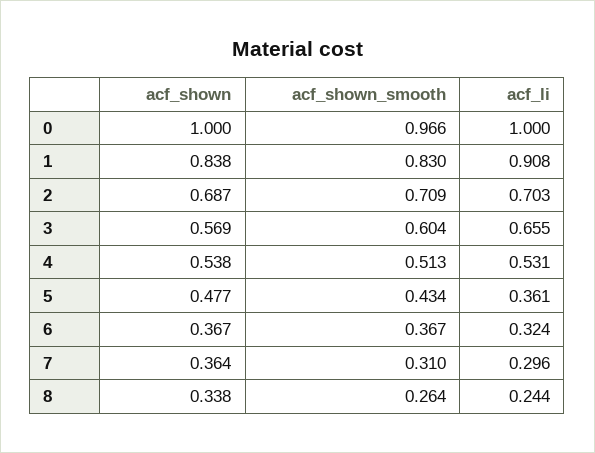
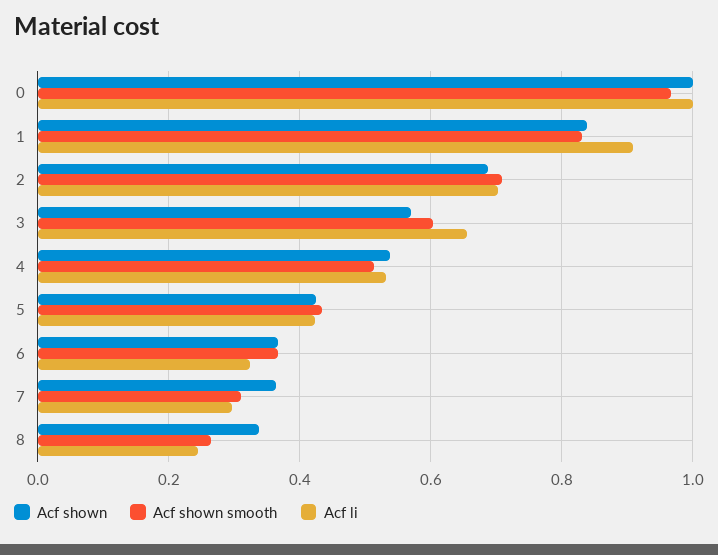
  {
    "acf_shown": {
      "0": 1,
      "1": 0.838,
      "2": 0.687,
      "3": 0.569,
      "4": 0.538,
-     "5": 0.477,
+     "5": 0.42,
      "6": 0.367,
      "7": 0.364,
      "8": 0.338
    },
    "acf_shown_smooth": {
      "0": 0.966,
      "1": 0.83,
      "2": 0.709,
      "3": 0.604,
      "4": 0.513,
      "5": 0.434,
      "6": 0.367,
      "7": 0.31,
      "8": 0.264
    },
    "acf_li": {
      "0": 1,
      "1": 0.908,
      "2": 0.703,
      "3": 0.655,
      "4": 0.531,
-     "5": 0.361,
+     "5": 0.42,
      "6": 0.324,
      "7": 0.296,
      "8": 0.244
    }
  }

